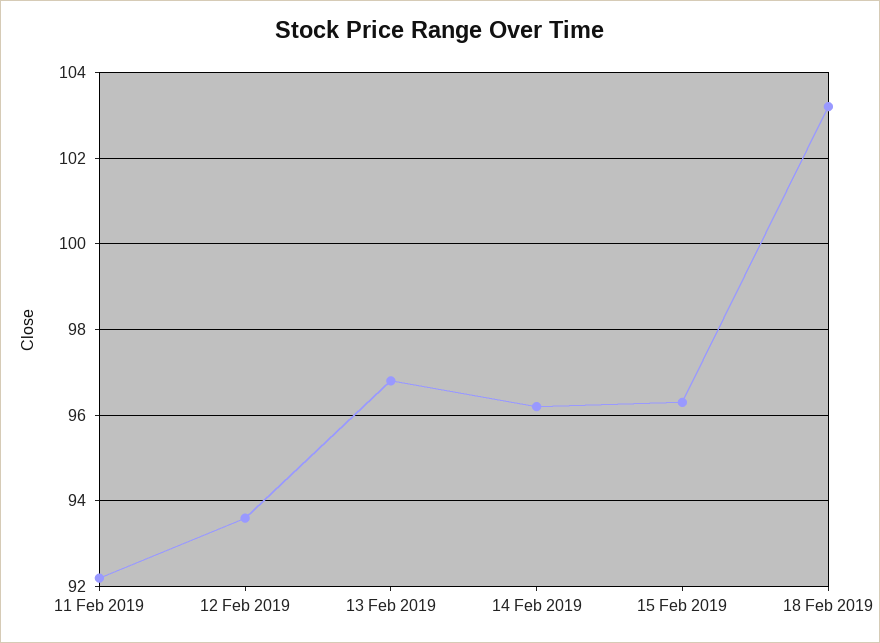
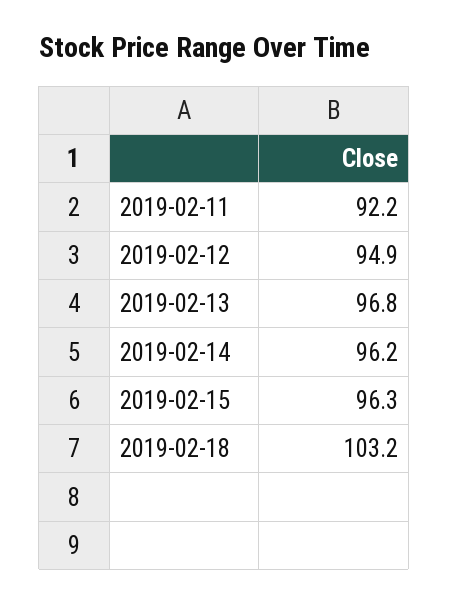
  {
    "11 Feb 2019": 92.2,
-   "12 Feb 2019": 93.5,
+   "12 Feb 2019": 94.9,
    "13 Feb 2019": 96.8,
    "14 Feb 2019": 96.2,
    "15 Feb 2019": 96.3,
    "18 Feb 2019": 103.2
  }

